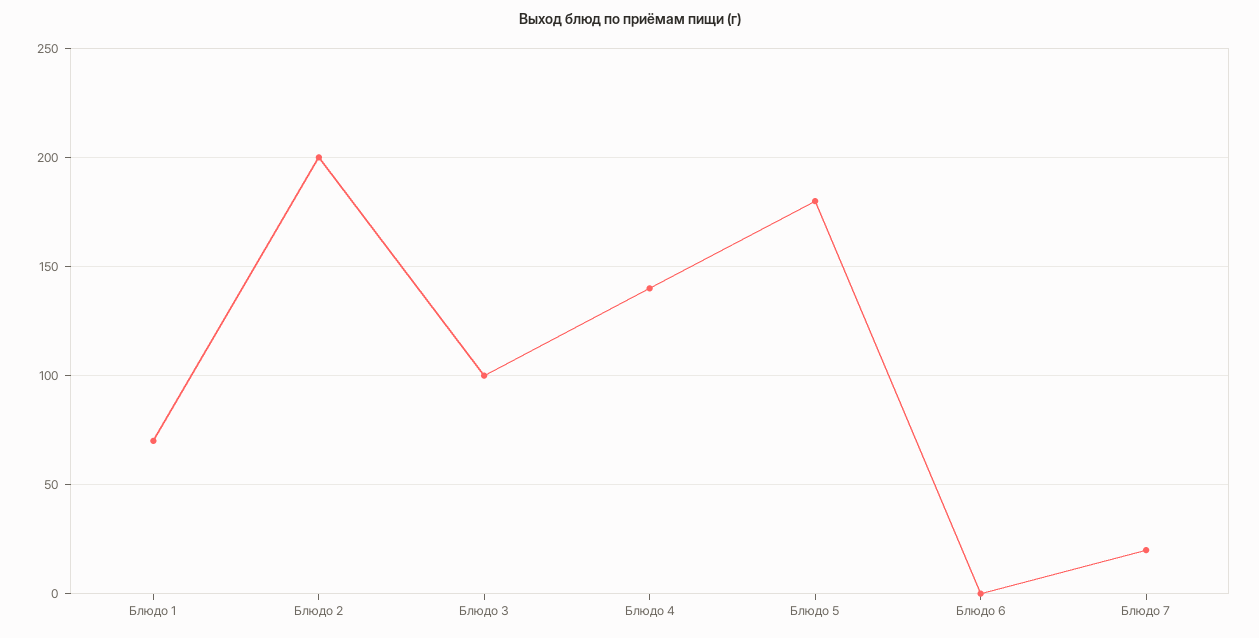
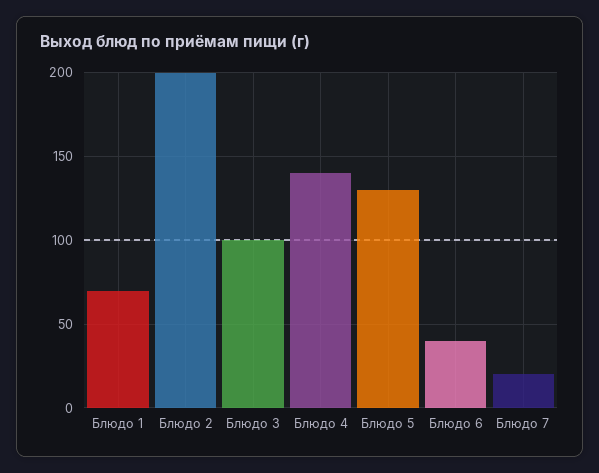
  {
    "Блюдо 1": 70,
    "Блюдо 2": 200,
    "Блюдо 3": 100,
    "Блюдо 4": 140,
-   "Блюдо 5": 180,
+   "Блюдо 5": 130,
-   "Блюдо 6": 0,
+   "Блюдо 6": 40,
    "Блюдо 7": 20
  }

